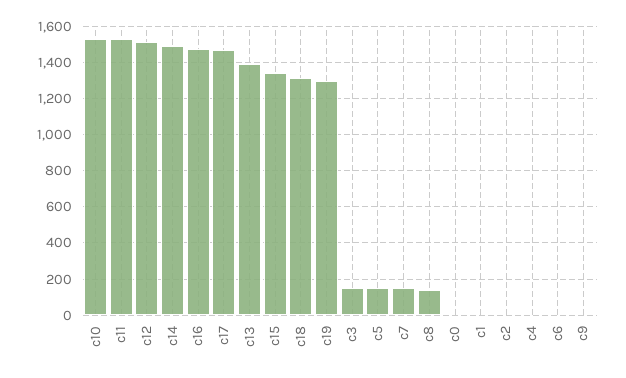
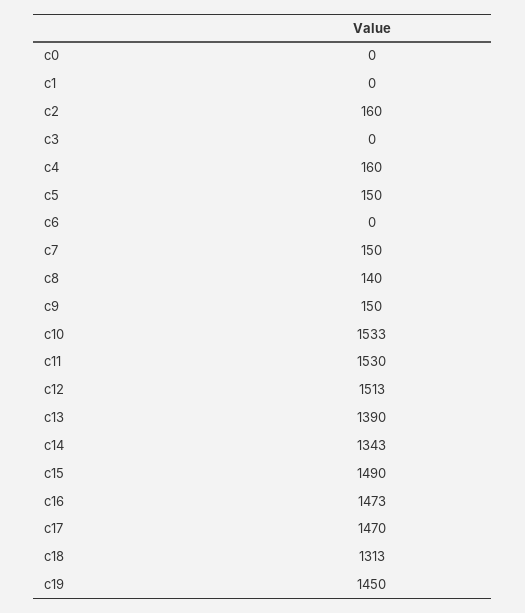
  {
    "c10": 1533,
    "c11": 1530,
    "c12": 1513,
-   "c14": 1500,
+   "c14": 1343,
    "c16": 1473,
    "c17": 1470,
    "c13": 1390,
-   "c15": 1350,
+   "c15": 1490,
    "c18": 1313,
-   "c19": 1300,
+   "c19": 1450,
-   "c3": 150,
+   "c3": 0,
    "c5": 150,
    "c7": 150,
    "c8": 140,
    "c0": 0,
    "c1": 0,
-   "c2": 0,
+   "c2": 160,
-   "c4": 0,
+   "c4": 160,
    "c6": 0,
-   "c9": 0
+   "c9": 150
  }

